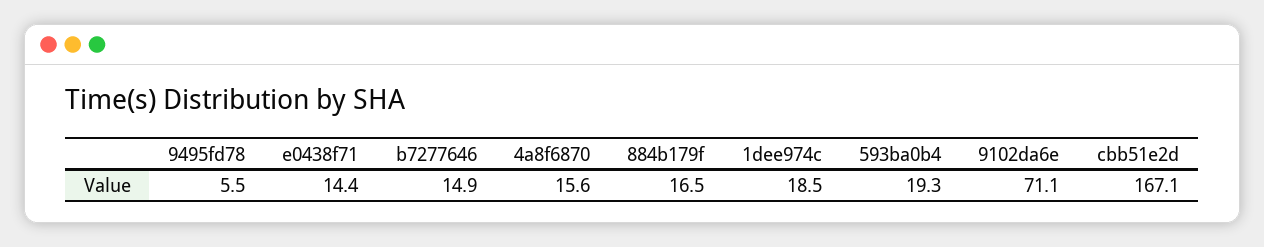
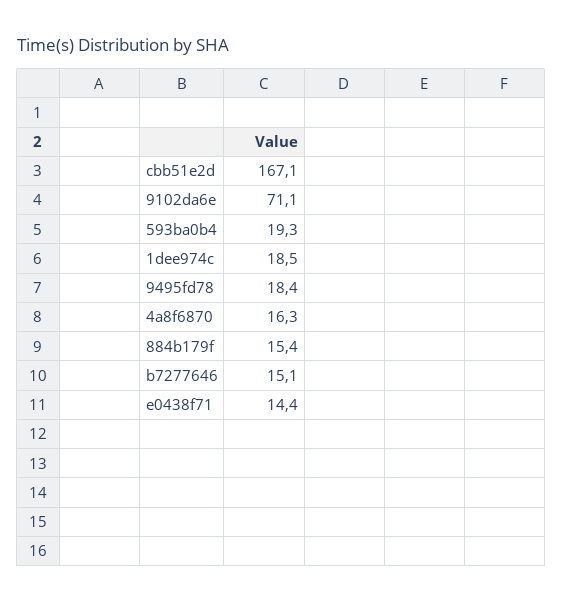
  {
-   "9495fd78": 5.5,
+   "9495fd78": 18.4,
    "e0438f71": 14.4,
-   "b7277646": 14.9,
+   "b7277646": 15.1,
-   "4a8f6870": 15.6,
+   "4a8f6870": 16.3,
-   "884b179f": 16.5,
+   "884b179f": 15.4,
    "1dee974c": 18.5,
    "593ba0b4": 19.3,
    "9102da6e": 71.1,
    "cbb51e2d": 167.1
  }

